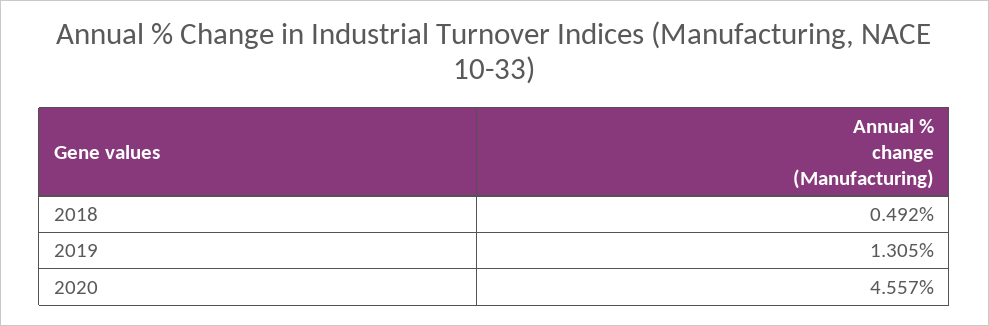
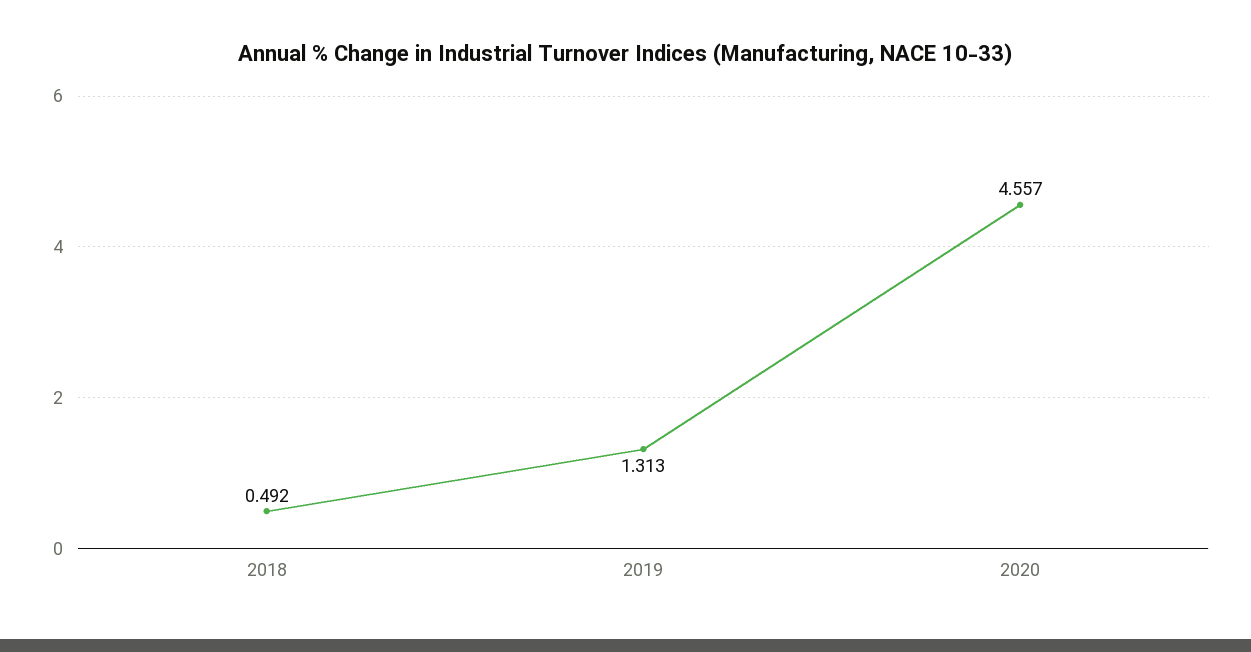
  {
    "2018": 0.492,
-   "2019": 1.305,
+   "2019": 1.313,
    "2020": 4.557
  }

